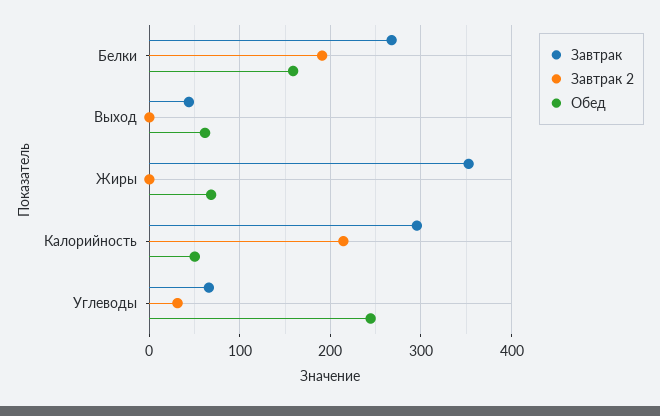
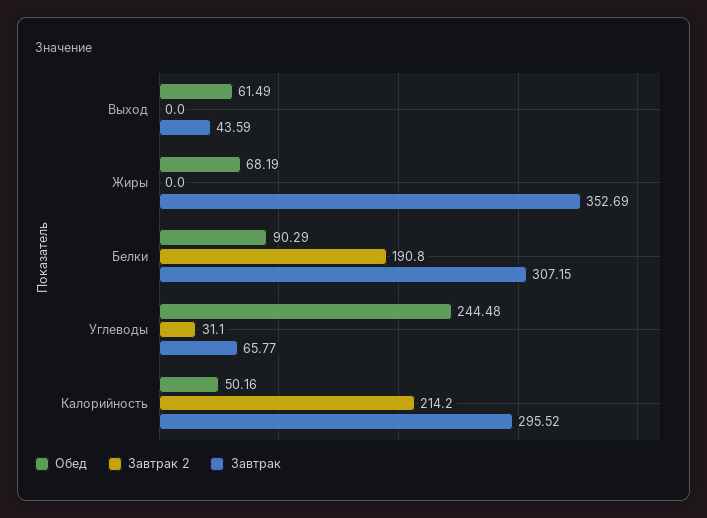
  {
    "Завтрак": {
-     "Белки": 270,
+     "Белки": 307.15,
      "Выход": 43.59,
      "Жиры": 352.69,
      "Калорийность": 295.52,
      "Углеводы": 65.77
    },
    "Завтрак 2": {
      "Белки": 190.8,
      "Выход": 0,
      "Жиры": 0,
      "Калорийность": 214.2,
      "Углеводы": 31.1
    },
    "Обед": {
-     "Белки": 160,
+     "Белки": 90.29,
      "Выход": 61.49,
      "Жиры": 68.19,
      "Калорийность": 50.16,
      "Углеводы": 244.48
    }
  }

